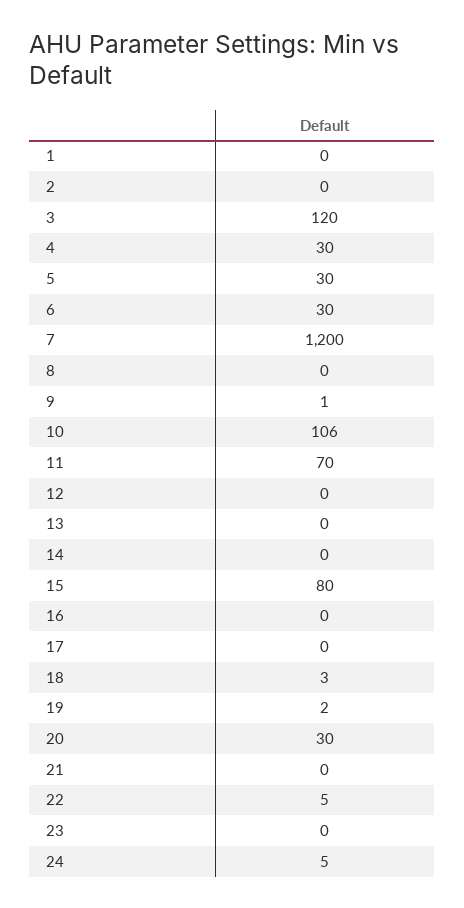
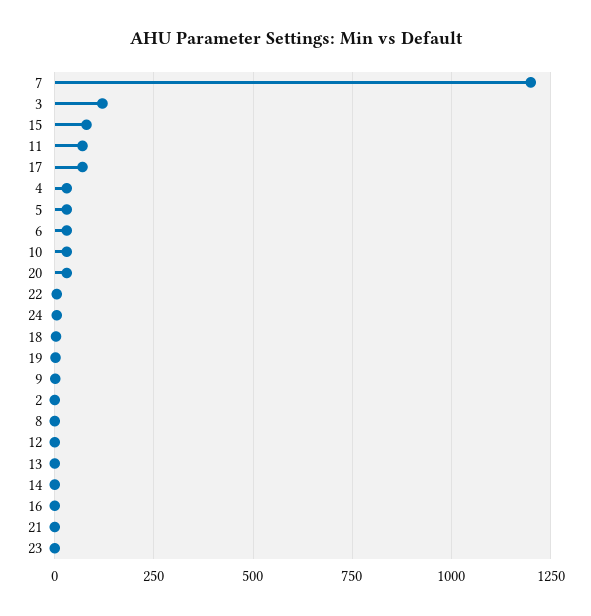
  {
-   "1": 0,
    "2": 0,
    "3": 120,
    "4": 30,
    "5": 30,
    "6": 30,
    "7": 1200,
    "8": 0,
    "9": 1,
-   "10": 106,
+   "10": 25,
    "11": 70,
    "12": 0,
    "13": 0,
    "14": 0,
    "15": 80,
    "16": 0,
-   "17": 0,
+   "17": 75,
    "18": 3,
    "19": 2,
    "20": 30,
    "21": 0,
    "22": 5,
    "23": 0,
    "24": 5
  }

